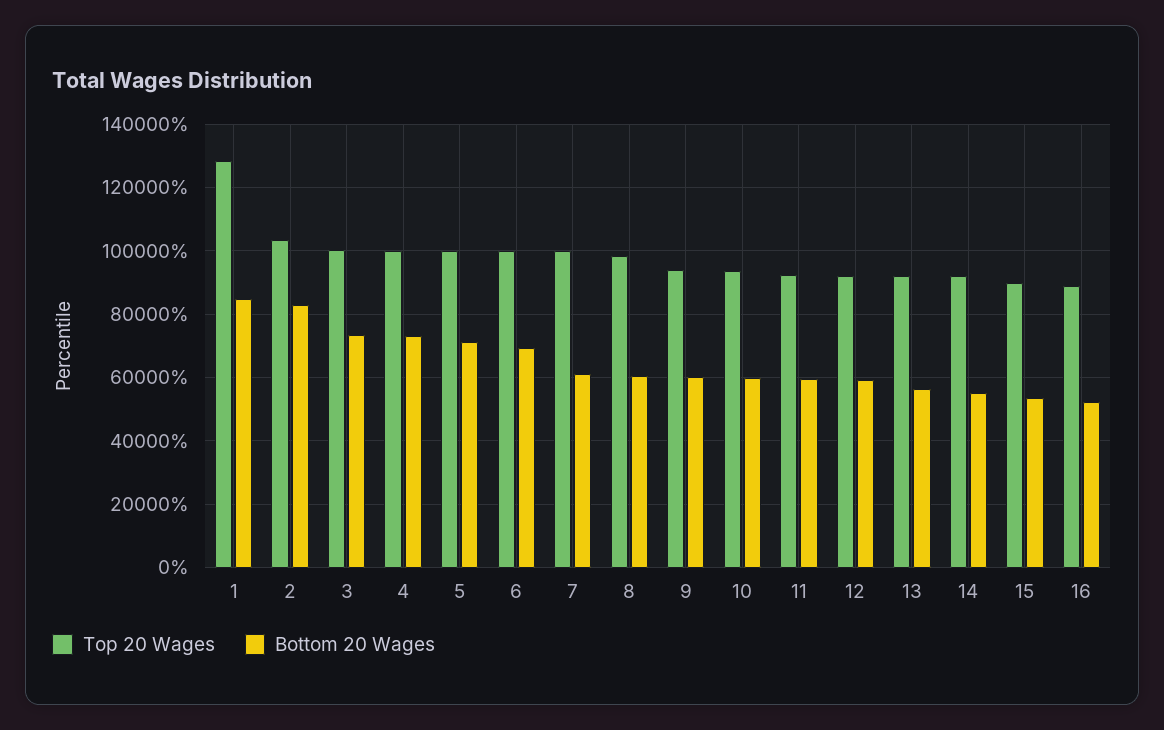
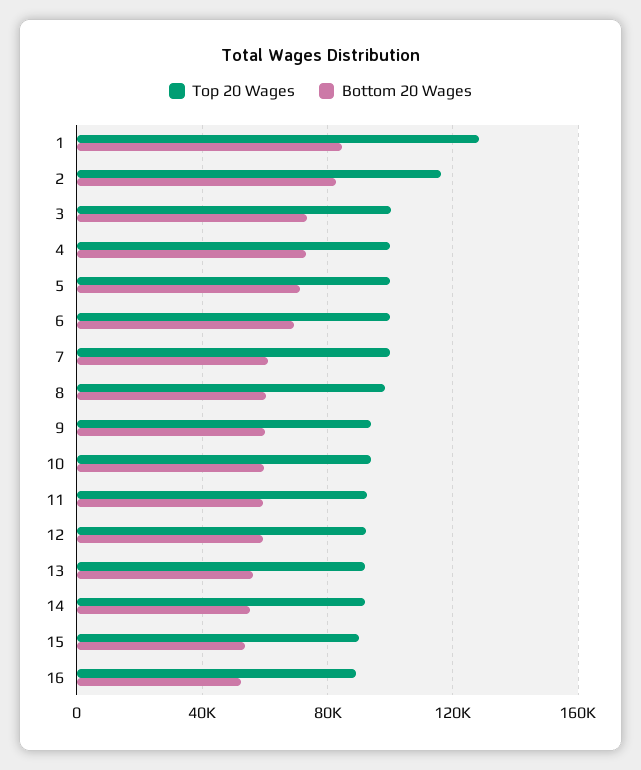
  {
    "Top 20 Wages": {
      "1": 128000,
-     "2": 104000,
+     "2": 115000,
      "3": 100000,
      "4": 100000,
      "5": 100000,
      "6": 100000,
      "7": 100000,
      "8": 98000,
      "9": 94000,
      "10": 94000,
      "11": 92000,
      "12": 92000,
      "13": 92000,
      "14": 92000,
      "15": 90000,
      "16": 90000
    },
    "Bottom 20 Wages": {
      "1": 84000,
      "2": 82000,
      "3": 74000,
      "4": 74000,
      "5": 72000,
      "6": 70000,
      "7": 62000,
      "8": 60000,
      "9": 60000,
      "10": 60000,
      "11": 60000,
      "12": 60000,
      "13": 56000,
      "14": 56000,
      "15": 54000,
      "16": 52000
    }
  }

